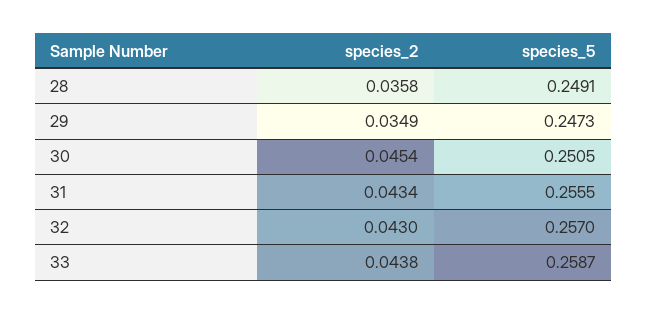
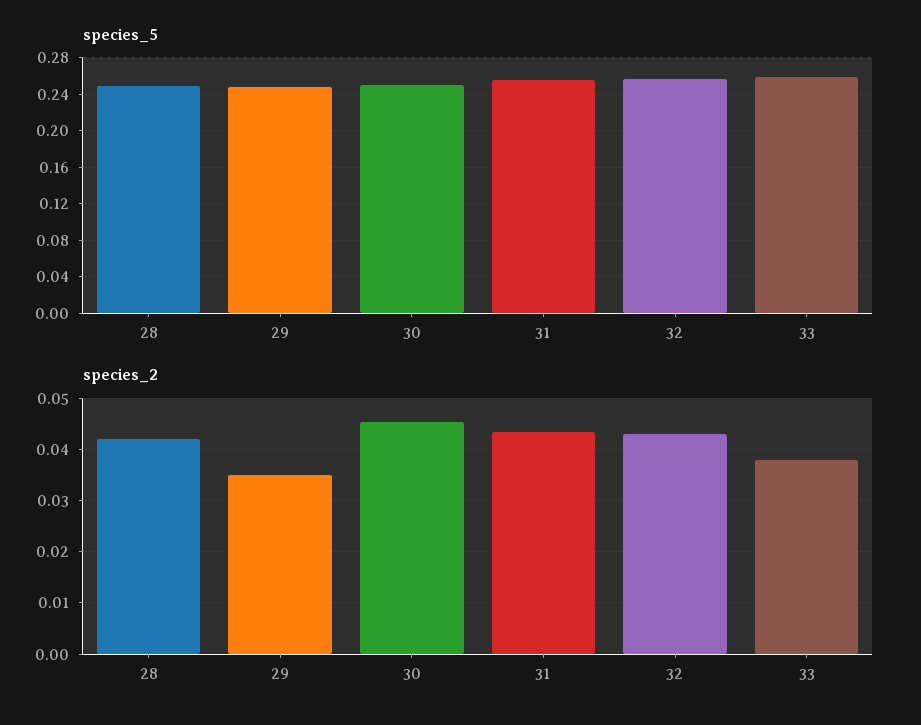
  {
    "species_2": {
-     "28": 0.0358,
+     "28": 0.042,
      "29": 0.0349,
      "30": 0.0454,
      "31": 0.0434,
      "32": 0.043,
-     "33": 0.0438
+     "33": 0.038
    },
    "species_5": {
      "28": 0.2491,
      "29": 0.2473,
      "30": 0.2505,
      "31": 0.2555,
      "32": 0.257,
      "33": 0.2587
    }
  }

